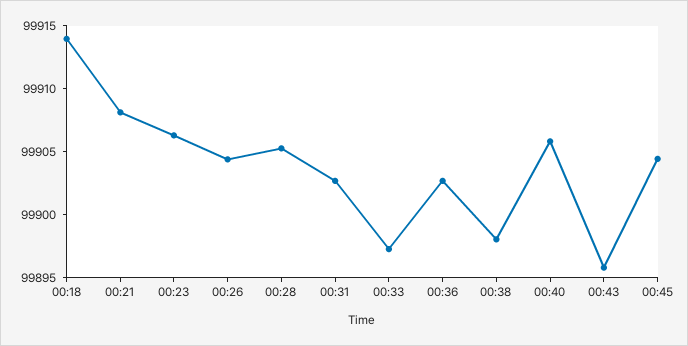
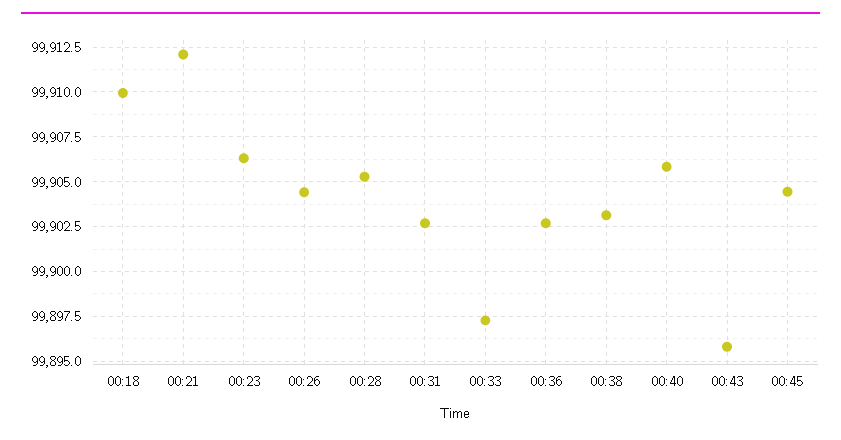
  {
-   "00:18": 99914,
+   "00:18": 99910,
-   "00:21": 99908,
+   "00:21": 99912,
    "00:23": 99906.5,
    "00:26": 99904.5,
    "00:28": 99905.5,
    "00:31": 99902.5,
    "00:33": 99897.5,
    "00:36": 99902.5,
-   "00:38": 99898,
+   "00:38": 99903,
    "00:40": 99906,
    "00:43": 99896,
    "00:45": 99904.5
  }

